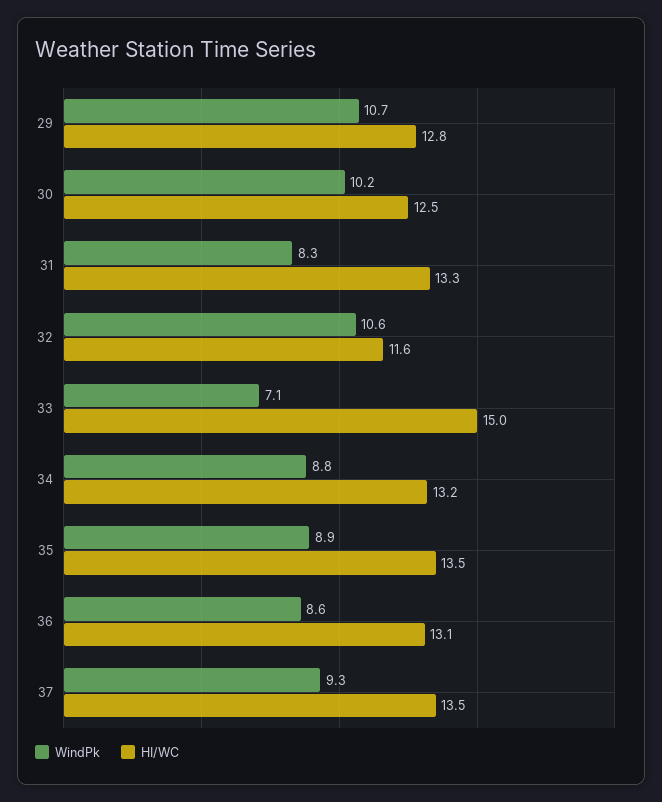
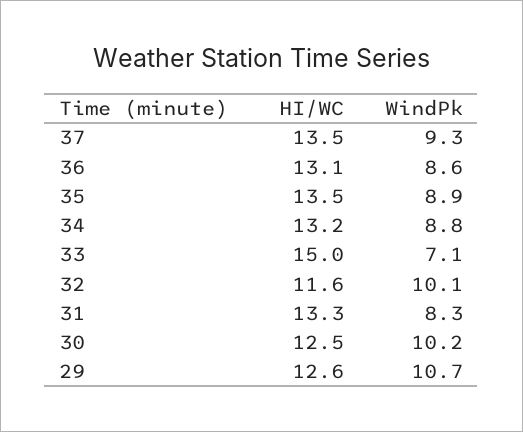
  {
    "WindPk": {
      "29": 10.7,
      "30": 10.2,
      "31": 8.3,
-     "32": 10.6,
+     "32": 10.1,
      "33": 7.1,
      "34": 8.8,
      "35": 8.9,
      "36": 8.6,
      "37": 9.3
    },
    "HI/WC": {
-     "29": 12.8,
+     "29": 12.6,
      "30": 12.5,
      "31": 13.3,
      "32": 11.6,
      "33": 15,
      "34": 13.2,
      "35": 13.5,
      "36": 13.1,
      "37": 13.5
    }
  }

